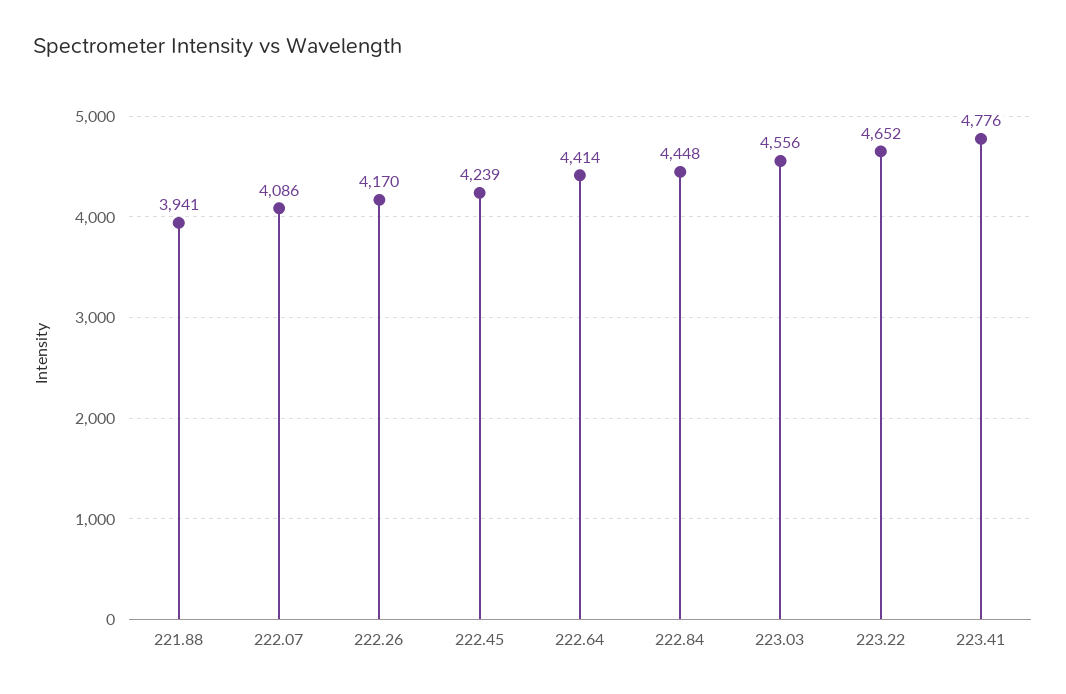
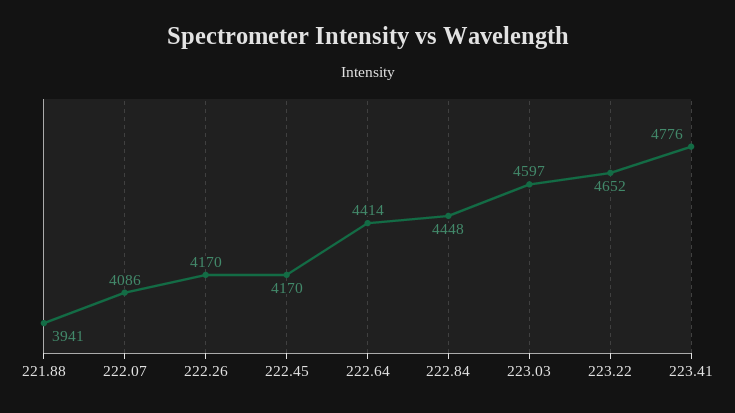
  {
    "221.88": 3941,
    "222.07": 4086,
    "222.26": 4170,
-   "222.45": 4239,
+   "222.45": 4170,
    "222.64": 4414,
    "222.84": 4448,
-   "223.03": 4556,
+   "223.03": 4597,
    "223.22": 4652,
    "223.41": 4776
  }

